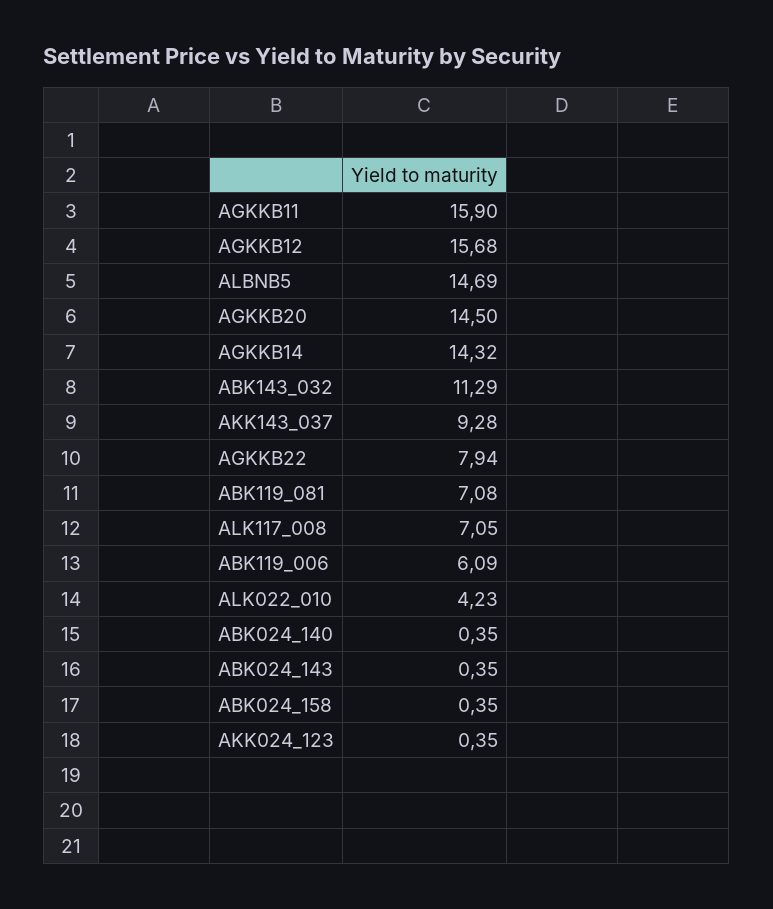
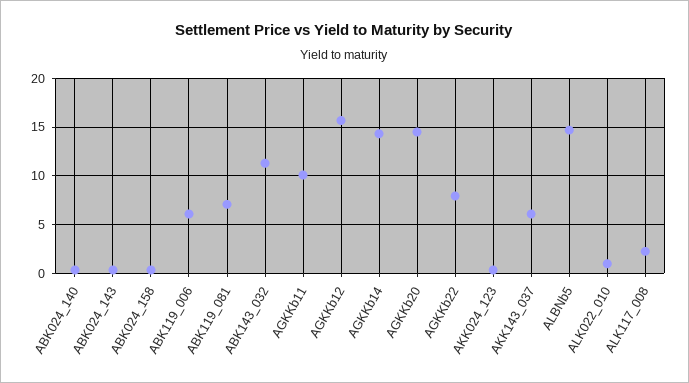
  {
-   "AGKKB11": 15.9,
+   "AGKKB11": 10,
    "AGKKB12": 15.68,
    "ALBNB5": 14.69,
    "AGKKB20": 14.5,
    "AGKKB14": 14.32,
    "ABK143_032": 11.29,
-   "AKK143_037": 9.28,
+   "AKK143_037": 6,
    "AGKKB22": 7.94,
    "ABK119_081": 7.08,
-   "ALK117_008": 7.05,
+   "ALK117_008": 2,
    "ABK119_006": 6.09,
-   "ALK022_010": 4.23,
+   "ALK022_010": 1,
    "ABK024_140": 0.35,
    "ABK024_143": 0.35,
    "ABK024_158": 0.35,
    "AKK024_123": 0.35
  }

